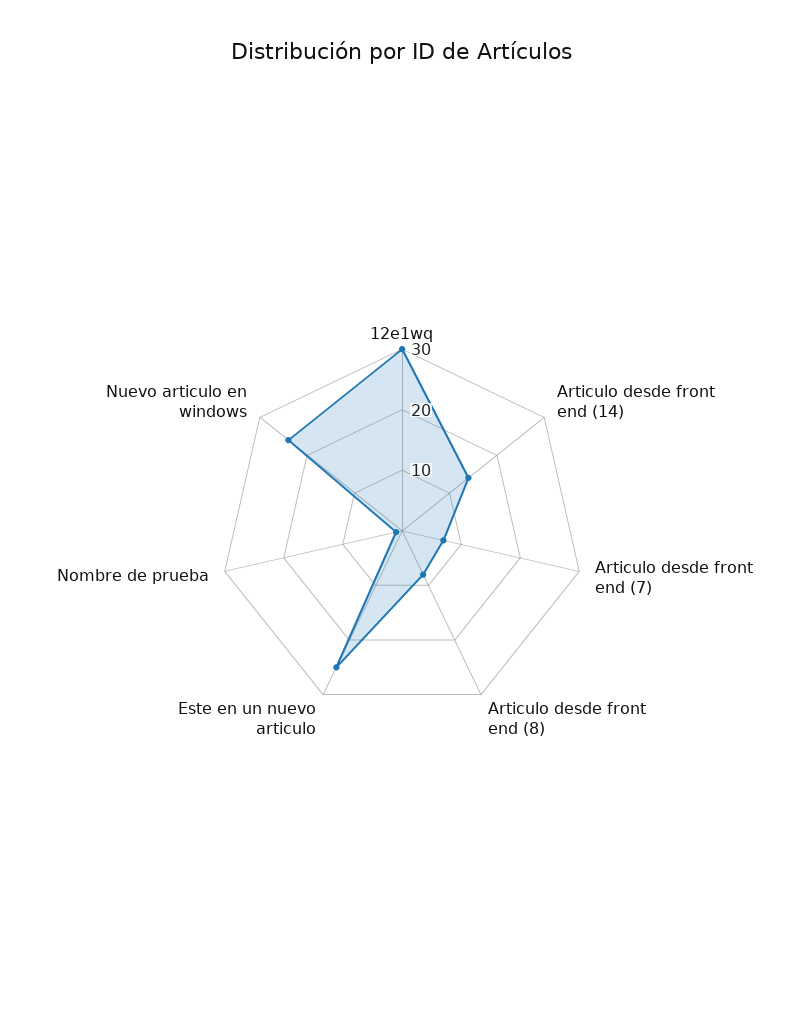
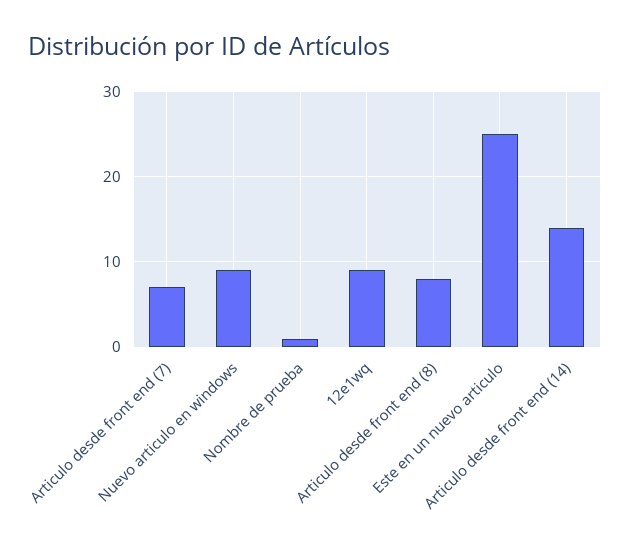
  {
-   "12e1wq": 30,
+   "12e1wq": 9,
    "Articulo desde front end (14)": 14,
    "Articulo desde front end (7)": 7,
    "Articulo desde front end (8)": 8,
    "Este en un nuevo articulo": 25,
    "Nombre de prueba": 1,
-   "Nuevo articulo en windows": 25
+   "Nuevo articulo en windows": 9
  }

